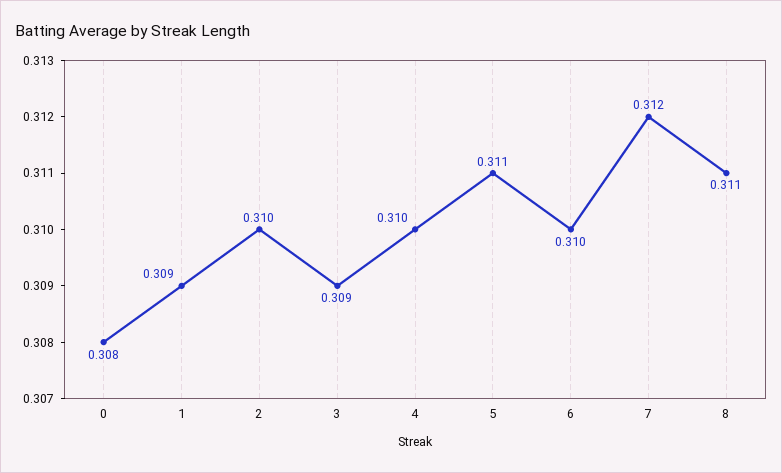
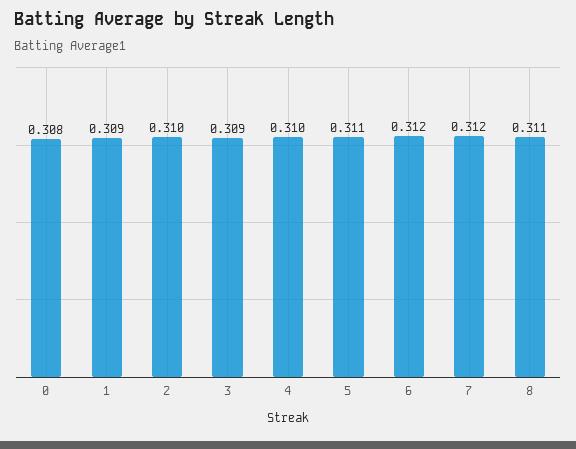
  {
    "0": 0.308,
    "1": 0.309,
    "2": 0.31,
    "3": 0.309,
    "4": 0.31,
    "5": 0.311,
-   "6": 0.31,
+   "6": 0.312,
    "7": 0.312,
    "8": 0.311
  }

